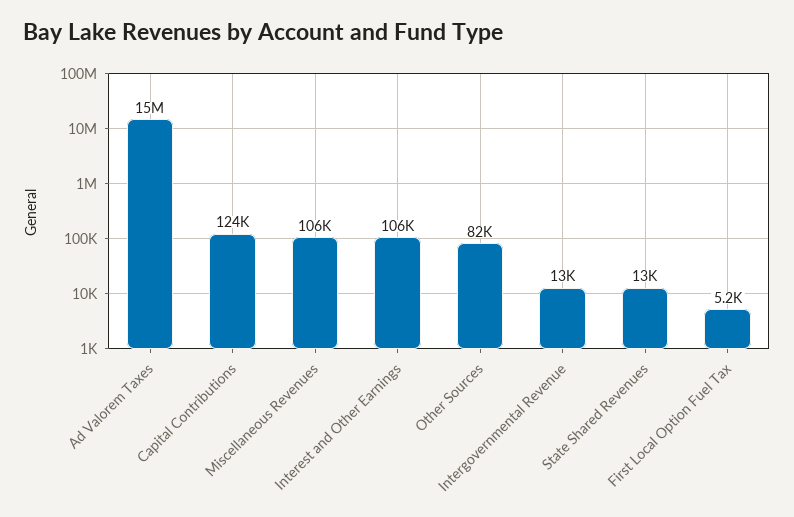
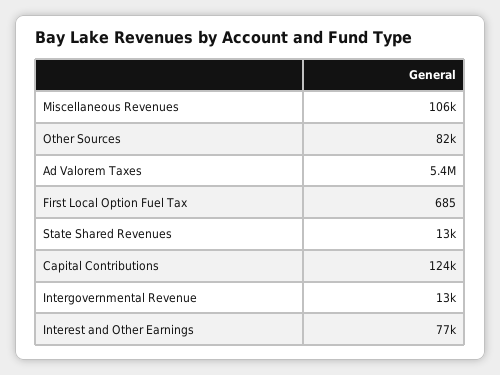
  {
-   "Ad Valorem Taxes": 15000000,
+   "Ad Valorem Taxes": 5400000,
    "Capital Contributions": 124000,
    "Miscellaneous Revenues": 106000,
-   "Interest and Other Earnings": 106000,
+   "Interest and Other Earnings": 77000,
    "Other Sources": 82000,
    "Intergovernmental Revenue": 13000,
    "State Shared Revenues": 13000,
-   "First Local Option Fuel Tax": 5200
+   "First Local Option Fuel Tax": 685
  }

